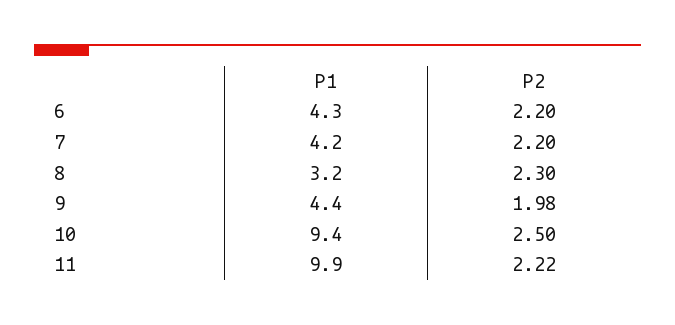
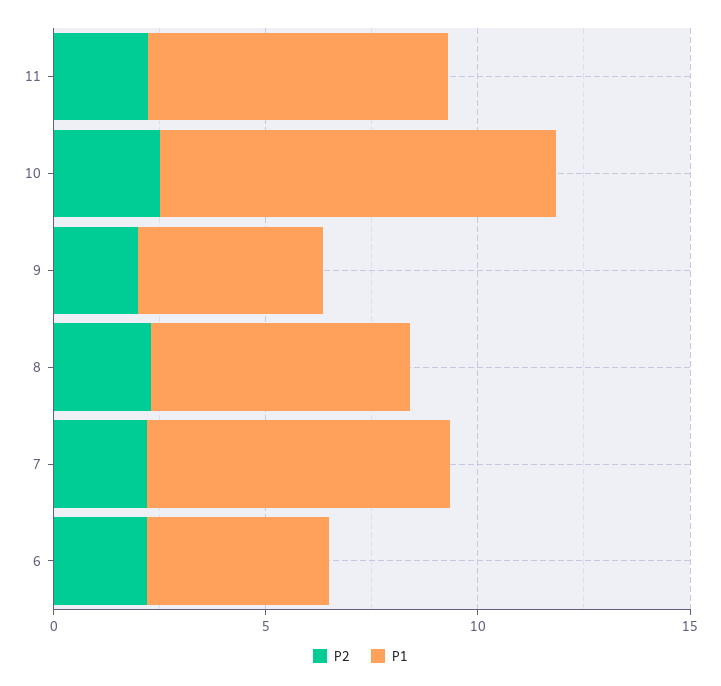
  {
    "P1": {
      "6": 4.3,
-     "7": 4.2,
+     "7": 7,
-     "8": 3.2,
+     "8": 6,
      "9": 4.4,
      "10": 9.4,
-     "11": 9.9
+     "11": 7
    },
    "P2": {
      "6": 2.2,
      "7": 2.2,
      "8": 2.3,
      "9": 1.98,
      "10": 2.5,
      "11": 2.22
    }
  }

